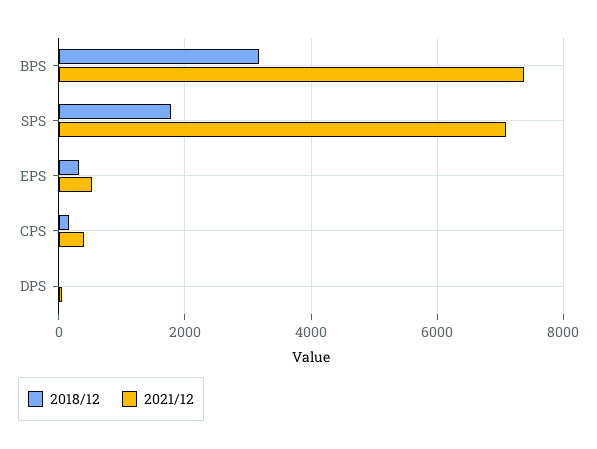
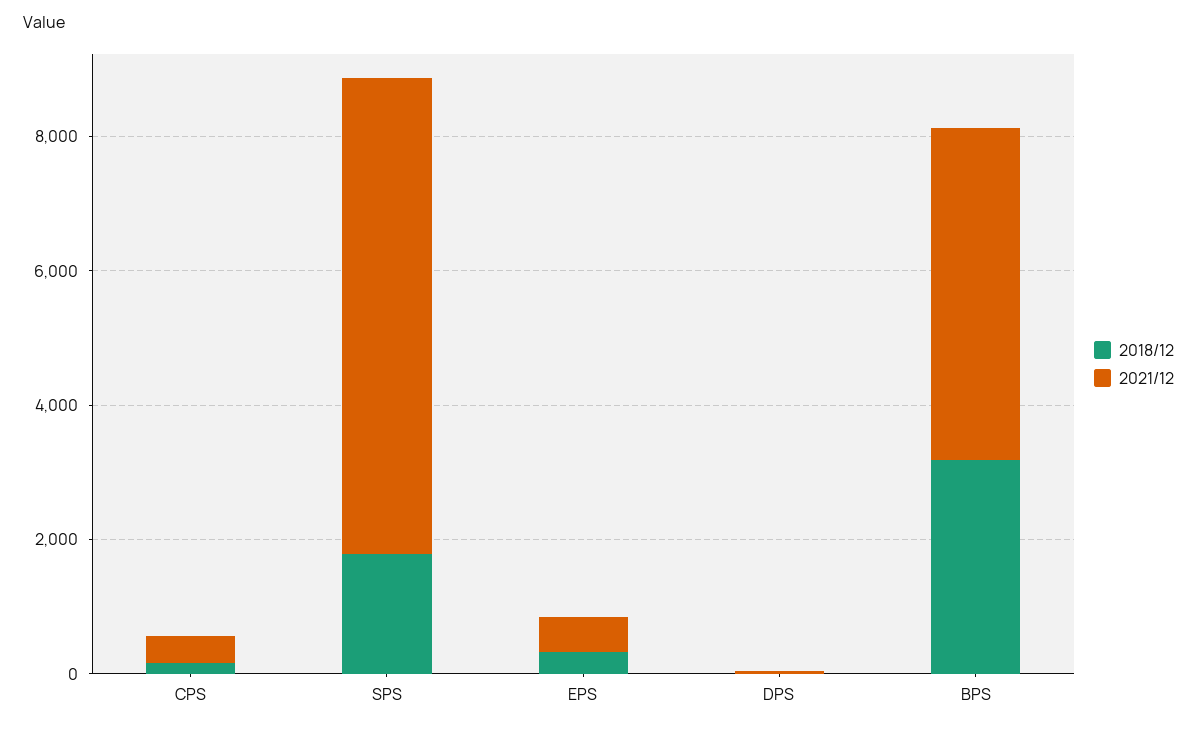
  {
    "2018/12": {
      "BPS": 3200,
      "SPS": 1800,
      "EPS": 400,
      "CPS": 200,
      "DPS": 0
    },
    "2021/12": {
-     "BPS": 7400,
+     "BPS": 5000,
      "SPS": 7000,
      "EPS": 600,
      "CPS": 400,
      "DPS": 0
    }
  }

